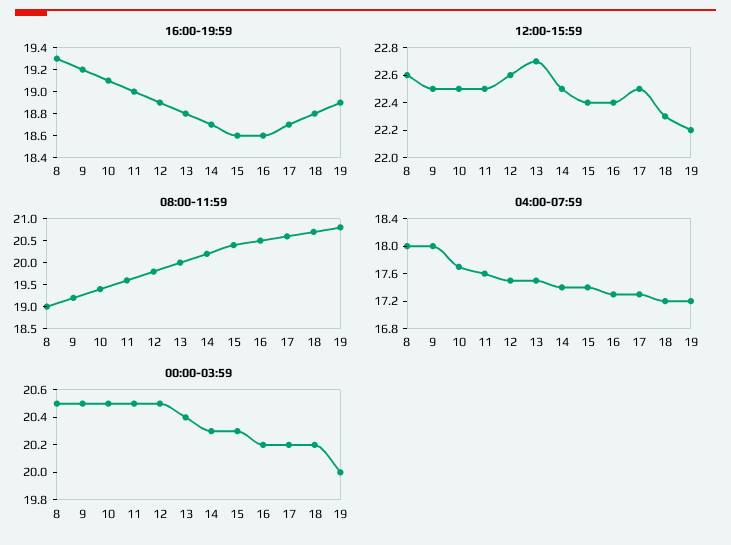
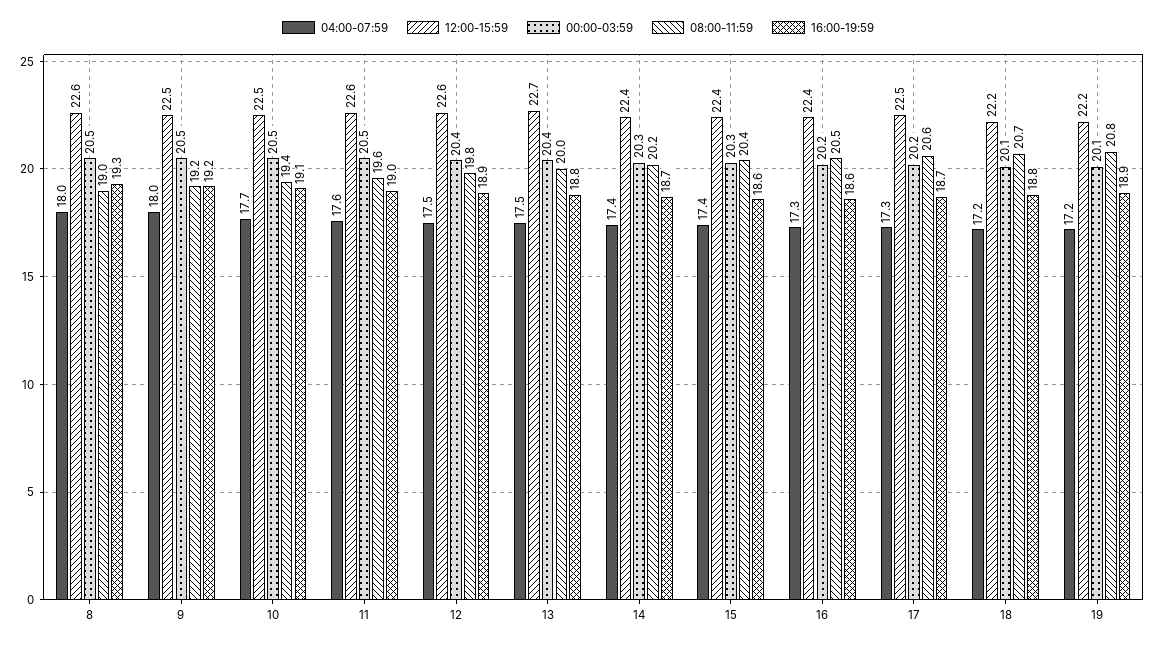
  {
    "16:00-19:59": {
      "8": 19.3,
      "9": 19.2,
      "10": 19.1,
      "11": 19,
      "12": 18.9,
      "13": 18.8,
      "14": 18.7,
      "15": 18.6,
      "16": 18.6,
      "17": 18.7,
      "18": 18.8,
      "19": 18.9
    },
    "12:00-15:59": {
      "8": 22.6,
      "9": 22.5,
      "10": 22.5,
-     "11": 22.5,
+     "11": 22.6,
      "12": 22.6,
      "13": 22.7,
-     "14": 22.5,
+     "14": 22.4,
      "15": 22.4,
      "16": 22.4,
      "17": 22.5,
-     "18": 22.3,
+     "18": 22.2,
      "19": 22.2
    },
    "08:00-11:59": {
      "8": 19,
      "9": 19.2,
      "10": 19.4,
      "11": 19.6,
      "12": 19.8,
      "13": 20,
      "14": 20.2,
      "15": 20.4,
      "16": 20.5,
      "17": 20.6,
      "18": 20.7,
      "19": 20.8
    },
    "04:00-07:59": {
      "8": 18,
      "9": 18,
      "10": 17.7,
      "11": 17.6,
      "12": 17.5,
      "13": 17.5,
      "14": 17.4,
      "15": 17.4,
      "16": 17.3,
      "17": 17.3,
      "18": 17.2,
      "19": 17.2
    },
    "00:00-03:59": {
      "8": 20.5,
      "9": 20.5,
      "10": 20.5,
      "11": 20.5,
-     "12": 20.5,
+     "12": 20.4,
      "13": 20.4,
      "14": 20.3,
      "15": 20.3,
      "16": 20.2,
      "17": 20.2,
-     "18": 20.2,
+     "18": 20.1,
-     "19": 20
+     "19": 20.1
    }
  }

